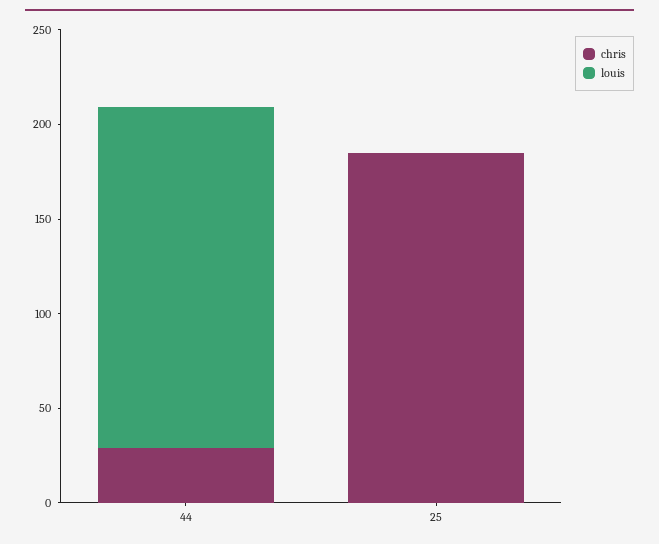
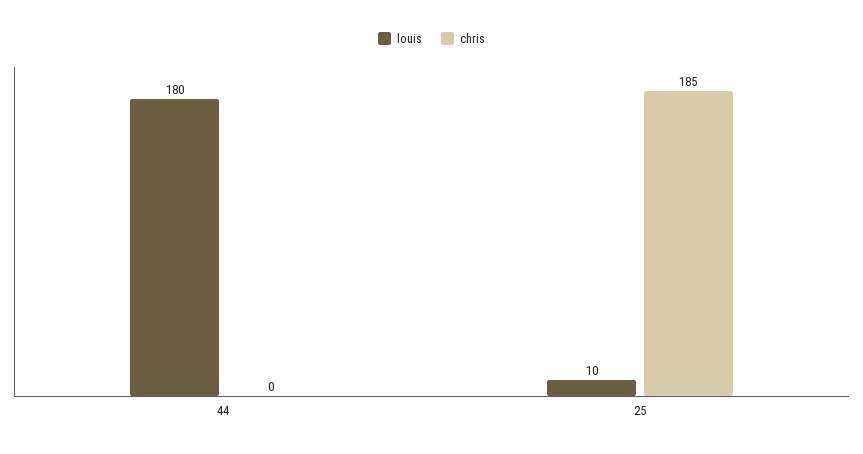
  {
    "chris": {
-     "44": 30,
+     "44": 0,
      "25": 185
    },
    "louis": {
      "44": 180,
-     "25": 0
+     "25": 10
    }
  }

